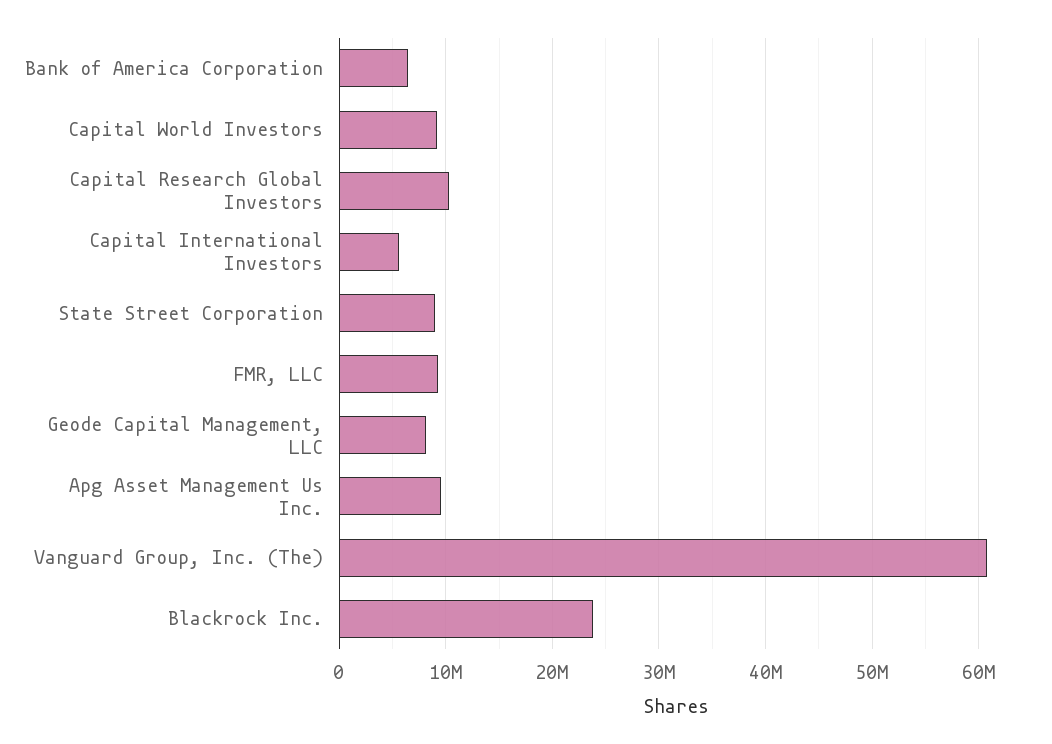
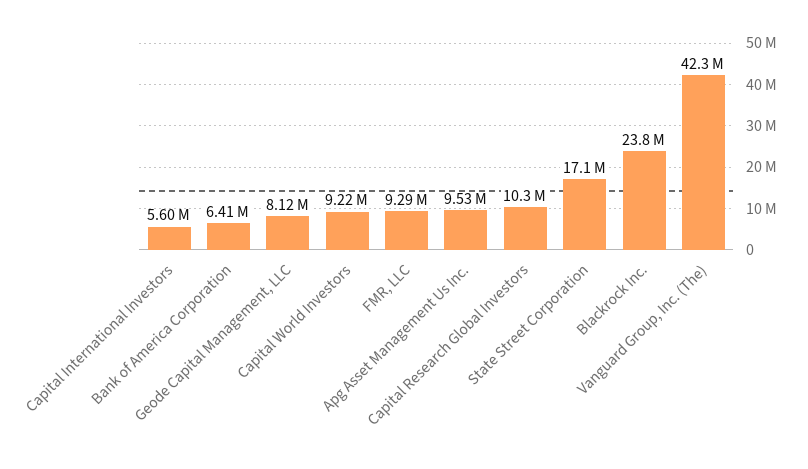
  {
    "Bank of America Corporation": 6410000,
    "Capital World Investors": 9220000,
    "Capital Research Global Investors": 10300000,
    "Capital International Investors": 5600000,
-   "State Street Corporation": 9000000,
+   "State Street Corporation": 17100000,
    "FMR, LLC": 9290000,
    "Geode Capital Management, LLC": 8120000,
    "Apg Asset Management Us Inc.": 9530000,
-   "Vanguard Group, Inc. (The)": 61000000,
+   "Vanguard Group, Inc. (The)": 42300000,
    "Blackrock Inc.": 23800000
  }

